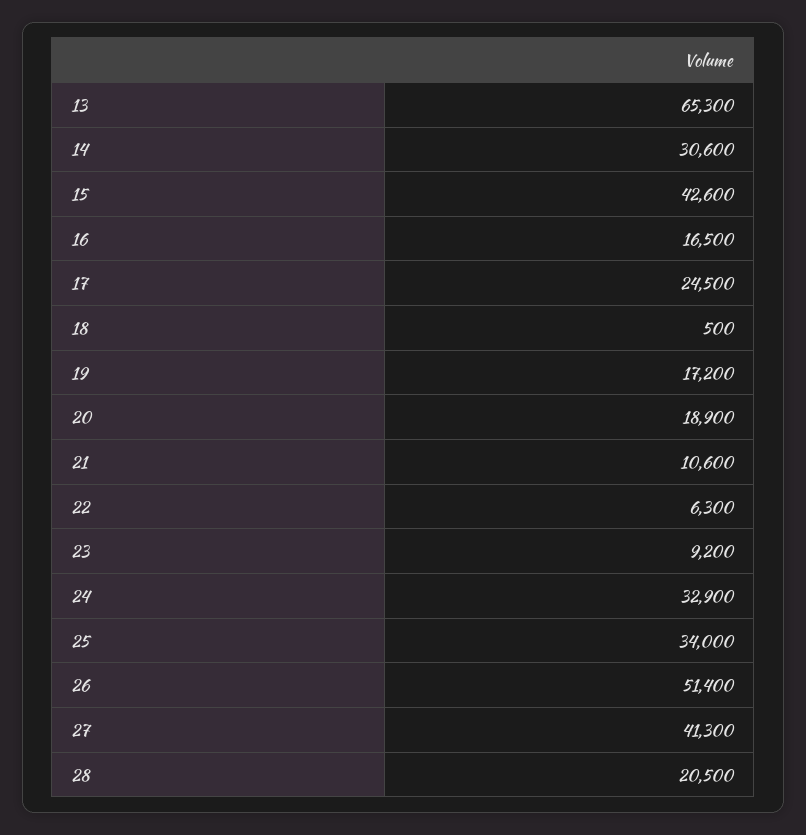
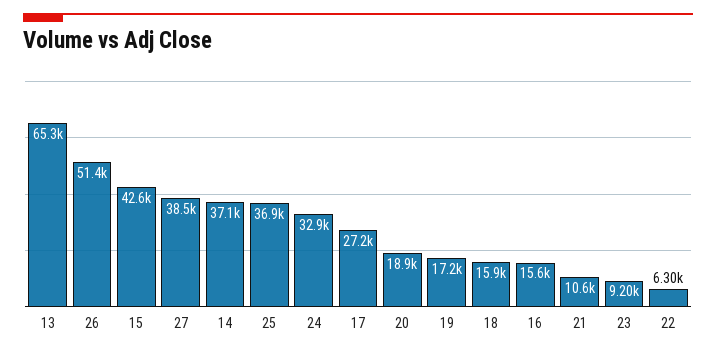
  {
    "13": 65300,
-   "14": 30600,
+   "14": 37100,
    "15": 42600,
-   "16": 16500,
+   "16": 15600,
-   "17": 24500,
+   "17": 27200,
-   "18": 500,
+   "18": 15900,
    "19": 17200,
    "20": 18900,
    "21": 10600,
    "22": 6300,
    "23": 9200,
    "24": 32900,
-   "25": 34000,
+   "25": 36900,
    "26": 51400,
-   "27": 41300,
+   "27": 38500
-   "28": 20500
  }

